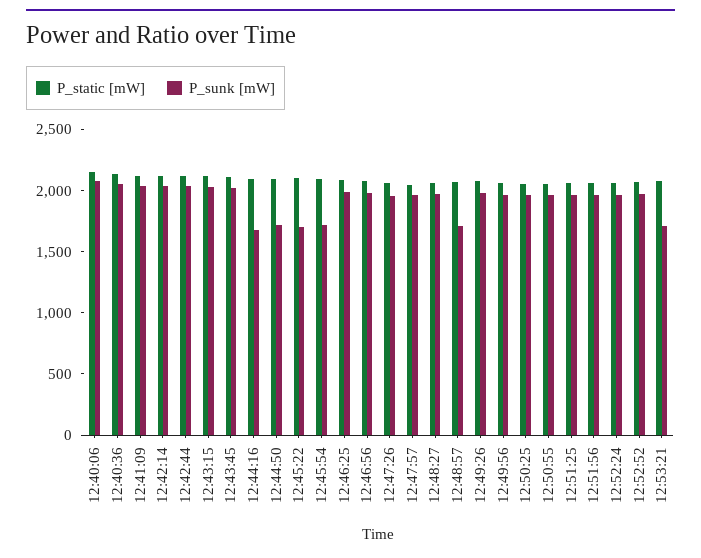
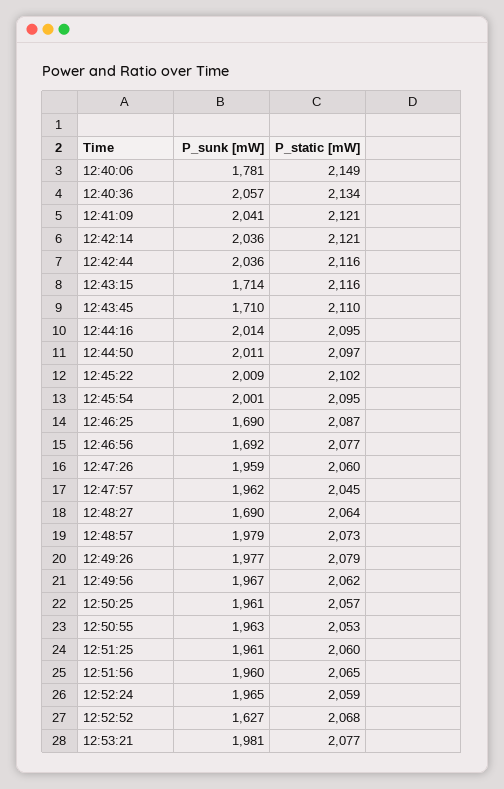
  {
    "P_static [mW]": {
      "12:40:06": 2149,
      "12:40:36": 2134,
      "12:41:09": 2121,
      "12:42:14": 2121,
      "12:42:44": 2116,
      "12:43:15": 2116,
      "12:43:45": 2110,
      "12:44:16": 2095,
      "12:44:50": 2097,
      "12:45:22": 2102,
      "12:45:54": 2095,
      "12:46:25": 2087,
      "12:46:56": 2077,
      "12:47:26": 2060,
      "12:47:57": 2045,
      "12:48:27": 2064,
      "12:48:57": 2073,
      "12:49:26": 2079,
      "12:49:56": 2062,
      "12:50:25": 2057,
      "12:50:55": 2053,
      "12:51:25": 2060,
      "12:51:56": 2065,
      "12:52:24": 2059,
      "12:52:52": 2068,
      "12:53:21": 2077
    },
    "P_sunk [mW]": {
-     "12:40:06": 2100,
+     "12:40:06": 1781,
      "12:40:36": 2057,
      "12:41:09": 2041,
      "12:42:14": 2036,
      "12:42:44": 2036,
-     "12:43:15": 2000,
+     "12:43:15": 1714,
-     "12:43:45": 2000,
+     "12:43:45": 1710,
-     "12:44:16": 1700,
+     "12:44:16": 2014,
-     "12:44:50": 1700,
+     "12:44:50": 2011,
-     "12:45:22": 1700,
+     "12:45:22": 2009,
-     "12:45:54": 1700,
+     "12:45:54": 2001,
-     "12:46:25": 2000,
+     "12:46:25": 1690,
-     "12:46:56": 2000,
+     "12:46:56": 1692,
      "12:47:26": 1959,
      "12:47:57": 1962,
-     "12:48:27": 2000,
+     "12:48:27": 1690,
-     "12:48:57": 1700,
+     "12:48:57": 1979,
      "12:49:26": 1977,
      "12:49:56": 1967,
      "12:50:25": 1961,
      "12:50:55": 1963,
      "12:51:25": 1961,
      "12:51:56": 1960,
      "12:52:24": 1965,
-     "12:52:52": 2000,
+     "12:52:52": 1627,
-     "12:53:21": 1700
+     "12:53:21": 1981
    }
  }

